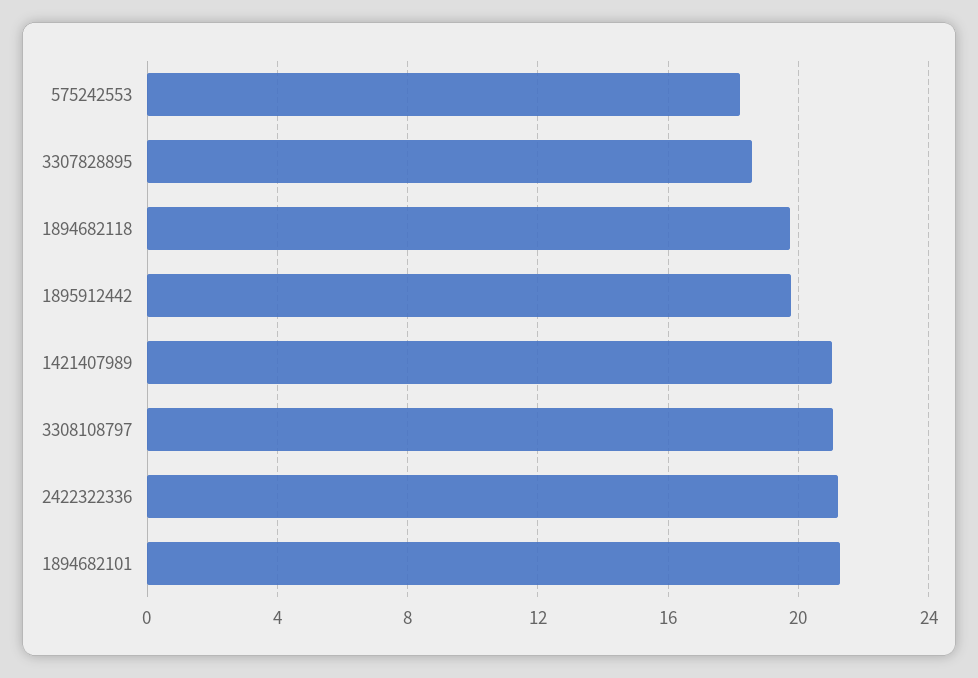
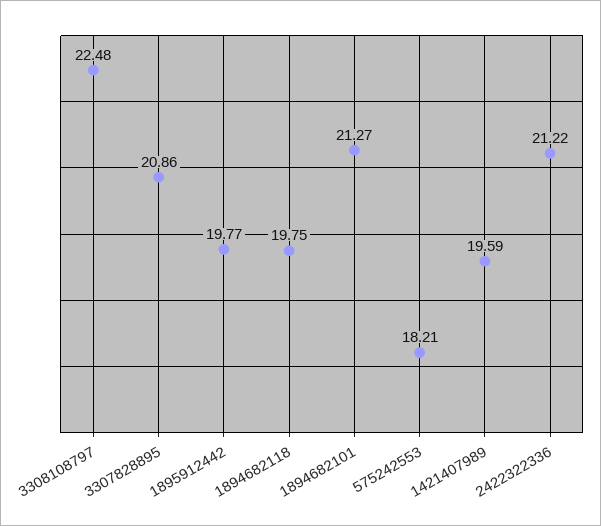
  {
    "575242553": 18.21,
-   "3307828895": 18.5,
+   "3307828895": 20.86,
    "1894682118": 19.75,
    "1895912442": 19.77,
-   "1421407989": 21,
+   "1421407989": 19.59,
-   "3308108797": 21,
+   "3308108797": 22.48,
    "2422322336": 21.22,
    "1894682101": 21.27
  }

